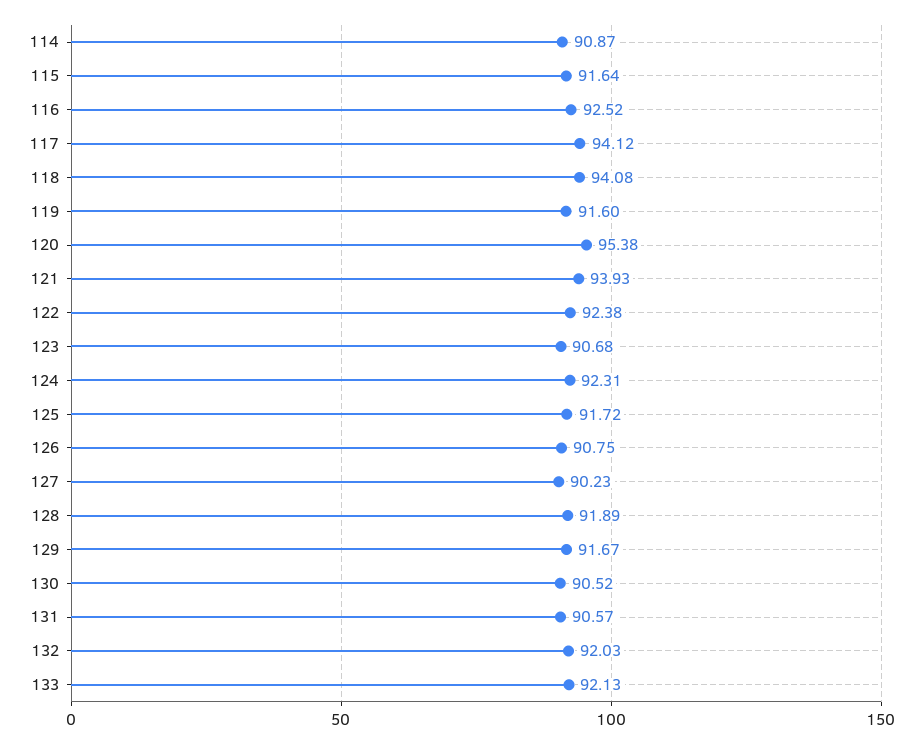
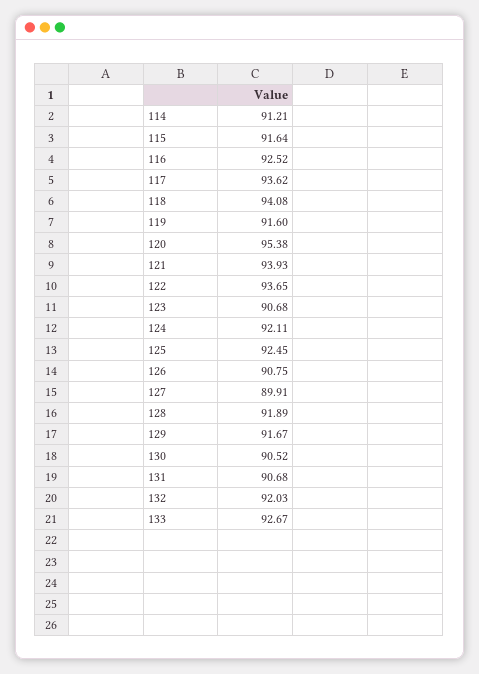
  {
-   "114": 90.87,
+   "114": 91.21,
    "115": 91.64,
    "116": 92.52,
-   "117": 94.12,
+   "117": 93.62,
    "118": 94.08,
    "119": 91.6,
    "120": 95.38,
    "121": 93.93,
-   "122": 92.38,
+   "122": 93.65,
    "123": 90.68,
-   "124": 92.31,
+   "124": 92.11,
-   "125": 91.72,
+   "125": 92.45,
    "126": 90.75,
-   "127": 90.23,
+   "127": 89.91,
    "128": 91.89,
    "129": 91.67,
    "130": 90.52,
-   "131": 90.57,
+   "131": 90.68,
    "132": 92.03,
-   "133": 92.13
+   "133": 92.67
  }

